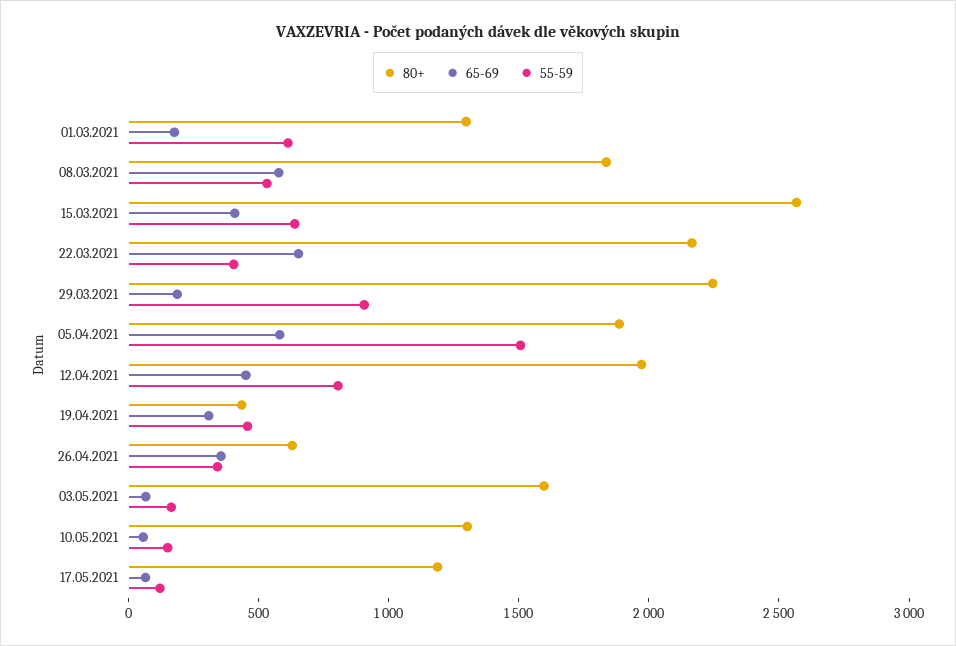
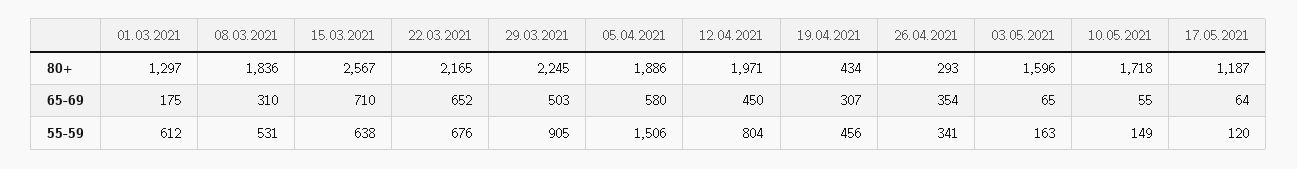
  {
    "80+": {
      "01.03.2021": 1297,
      "08.03.2021": 1836,
      "15.03.2021": 2567,
      "22.03.2021": 2165,
      "29.03.2021": 2245,
      "05.04.2021": 1886,
      "12.04.2021": 1971,
      "19.04.2021": 434,
-     "26.04.2021": 600,
+     "26.04.2021": 293,
      "03.05.2021": 1596,
-     "10.05.2021": 1300,
+     "10.05.2021": 1718,
      "17.05.2021": 1187
    },
    "65-69": {
      "01.03.2021": 175,
-     "08.03.2021": 600,
+     "08.03.2021": 310,
-     "15.03.2021": 400,
+     "15.03.2021": 710,
      "22.03.2021": 652,
-     "29.03.2021": 200,
+     "29.03.2021": 503,
      "05.04.2021": 580,
      "12.04.2021": 450,
      "19.04.2021": 307,
      "26.04.2021": 354,
      "03.05.2021": 65,
      "10.05.2021": 55,
      "17.05.2021": 64
    },
    "55-59": {
      "01.03.2021": 612,
      "08.03.2021": 531,
      "15.03.2021": 638,
-     "22.03.2021": 400,
+     "22.03.2021": 676,
      "29.03.2021": 905,
      "05.04.2021": 1506,
      "12.04.2021": 804,
      "19.04.2021": 456,
      "26.04.2021": 341,
      "03.05.2021": 163,
      "10.05.2021": 149,
      "17.05.2021": 120
    }
  }

